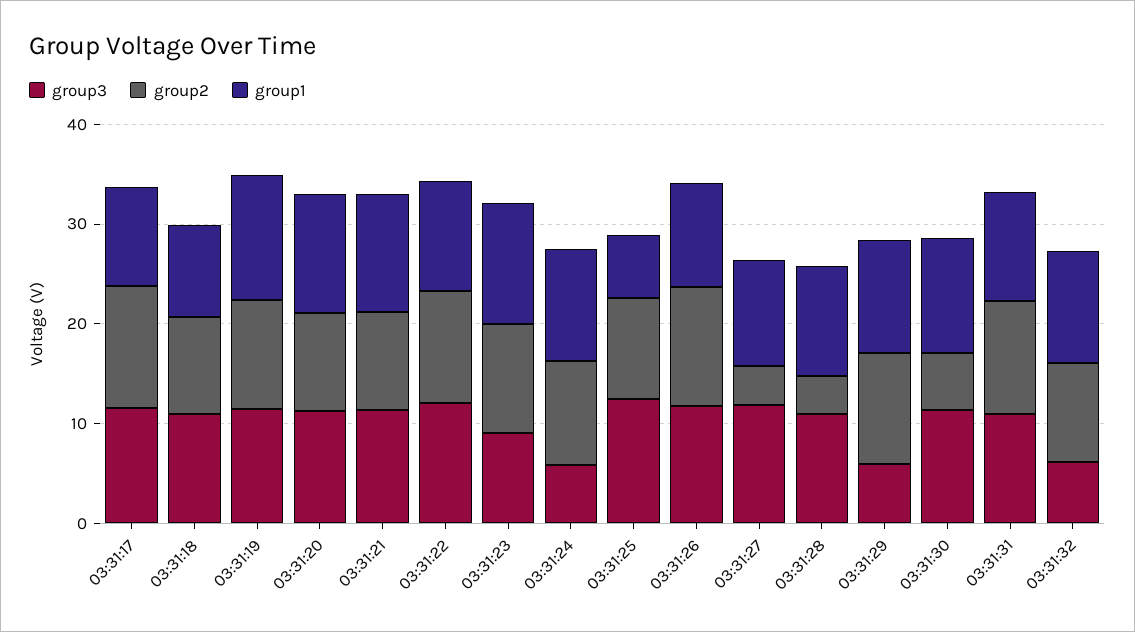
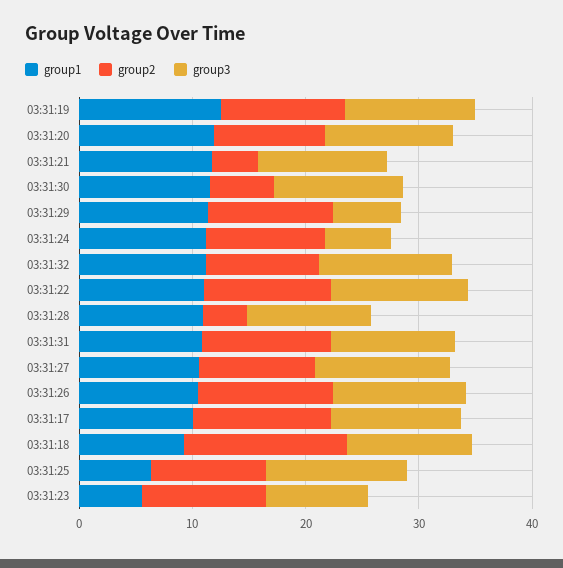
  {
    "group3": {
      "03:31:17": 12,
      "03:31:18": 12,
      "03:31:19": 12,
      "03:31:20": 12,
      "03:31:21": 12,
      "03:31:22": 12,
      "03:31:23": 10,
      "03:31:24": 6,
      "03:31:25": 12,
      "03:31:26": 12,
      "03:31:27": 12,
      "03:31:28": 12,
      "03:31:29": 6,
      "03:31:30": 12,
      "03:31:31": 10,
-     "03:31:32": 6
+     "03:31:32": 12
    },
    "group2": {
      "03:31:17": 12,
-     "03:31:18": 10,
+     "03:31:18": 14,
      "03:31:19": 10,
      "03:31:20": 10,
-     "03:31:21": 10,
+     "03:31:21": 4,
      "03:31:22": 12,
      "03:31:23": 10,
      "03:31:24": 10,
      "03:31:25": 10,
      "03:31:26": 12,
-     "03:31:27": 4,
+     "03:31:27": 10,
      "03:31:28": 4,
      "03:31:29": 12,
      "03:31:30": 6,
      "03:31:31": 12,
      "03:31:32": 10
    },
    "group1": {
      "03:31:17": 10,
      "03:31:18": 10,
      "03:31:19": 12,
      "03:31:20": 12,
      "03:31:21": 12,
      "03:31:22": 12,
-     "03:31:23": 12,
+     "03:31:23": 6,
      "03:31:24": 12,
      "03:31:25": 6,
      "03:31:26": 10,
      "03:31:27": 10,
      "03:31:28": 10,
      "03:31:29": 12,
      "03:31:30": 12,
      "03:31:31": 10,
      "03:31:32": 12
    }
  }

